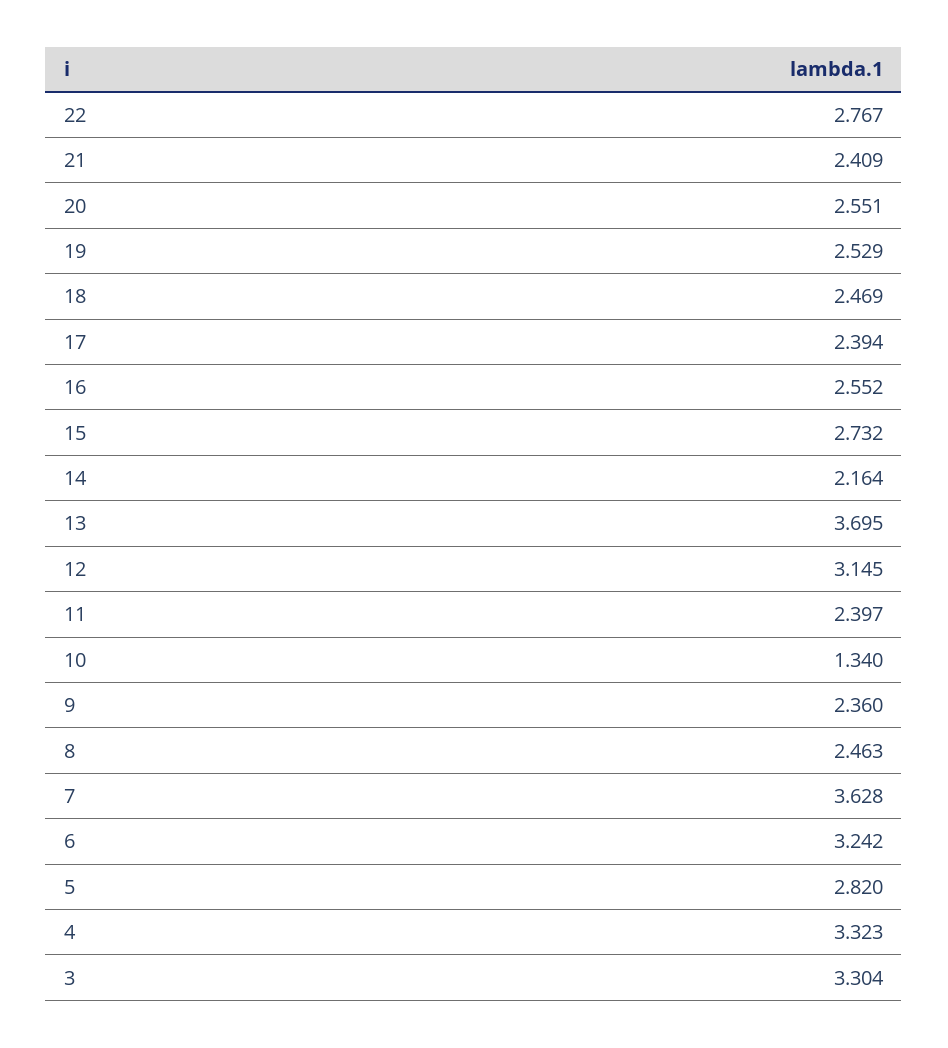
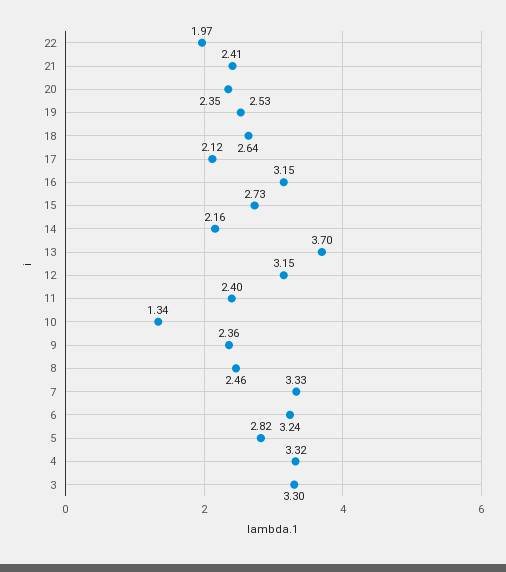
  {
-   "22": 2.767,
+   "22": 1.97,
    "21": 2.409,
-   "20": 2.551,
+   "20": 2.35,
    "19": 2.529,
-   "18": 2.469,
+   "18": 2.64,
-   "17": 2.394,
+   "17": 2.12,
-   "16": 2.552,
+   "16": 3.15,
    "15": 2.732,
    "14": 2.164,
    "13": 3.695,
    "12": 3.145,
    "11": 2.397,
    "10": 1.34,
    "9": 2.36,
    "8": 2.463,
-   "7": 3.628,
+   "7": 3.33,
    "6": 3.242,
    "5": 2.82,
    "4": 3.323,
    "3": 3.304
  }

